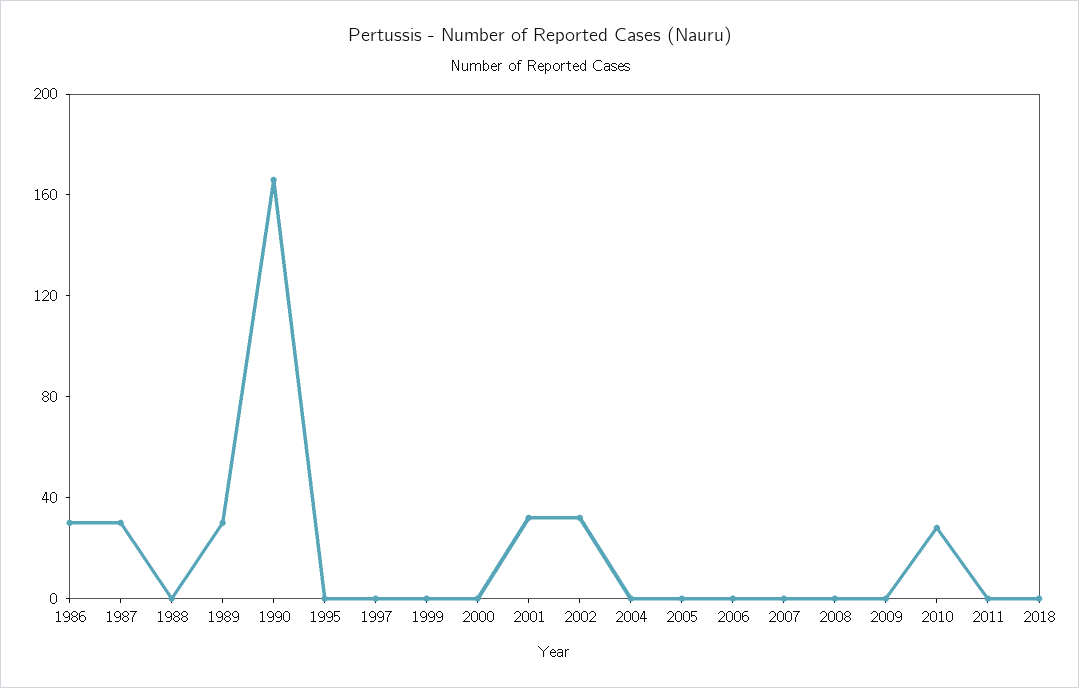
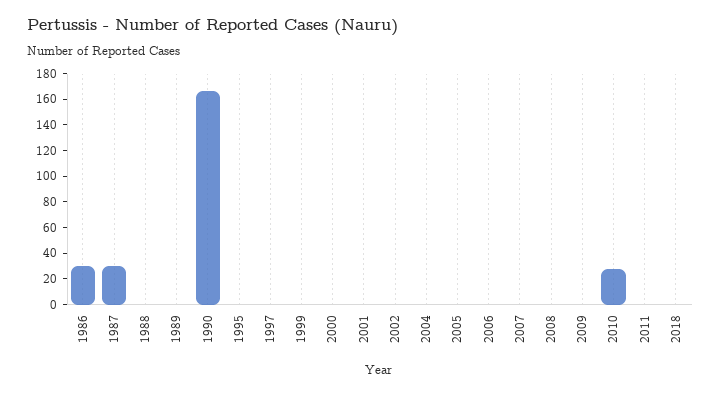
  {
    "1986": 30,
    "1987": 30,
    "1988": 0,
-   "1989": 30,
+   "1989": 0,
    "1990": 170,
    "1995": 0,
    "1997": 0,
    "1999": 0,
    "2000": 0,
-   "2001": 30,
+   "2001": 0,
-   "2002": 30,
+   "2002": 0,
    "2004": 0,
    "2005": 0,
    "2006": 0,
    "2007": 0,
    "2008": 0,
    "2009": 0,
    "2010": 30,
    "2011": 0,
    "2018": 0
  }

